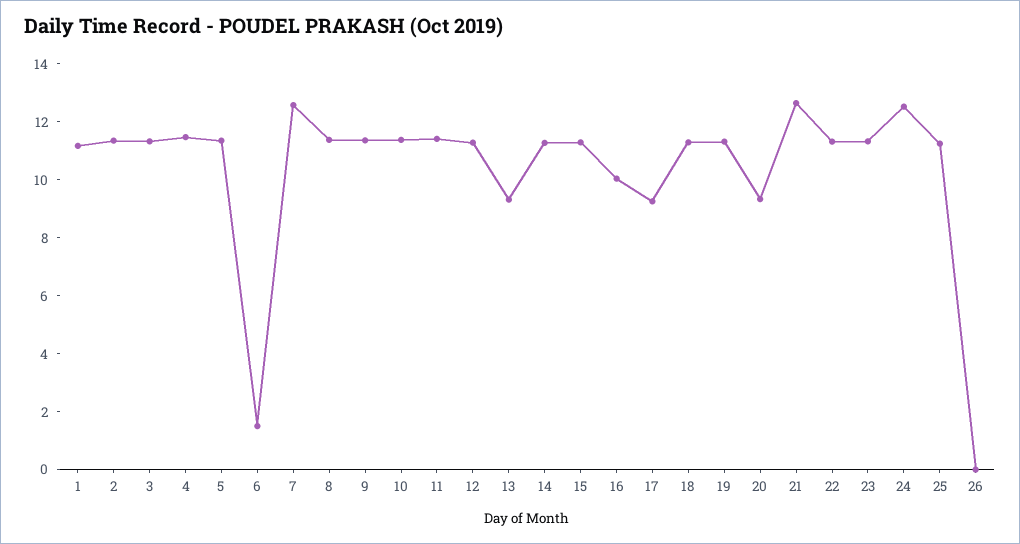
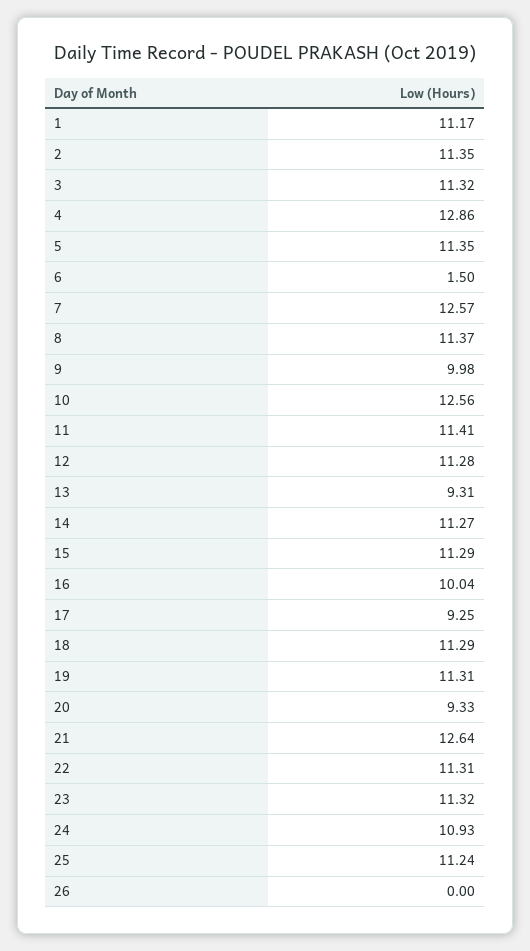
  {
    "1": 11.17,
    "2": 11.35,
    "3": 11.32,
-   "4": 11.5,
+   "4": 12.86,
    "5": 11.35,
    "6": 1.5,
    "7": 12.57,
    "8": 11.37,
-   "9": 11.5,
+   "9": 9.98,
-   "10": 11.5,
+   "10": 12.56,
    "11": 11.41,
    "12": 11.28,
    "13": 9.31,
    "14": 11.27,
    "15": 11.29,
    "16": 10.04,
    "17": 9.25,
    "18": 11.29,
    "19": 11.31,
    "20": 9.33,
    "21": 12.64,
    "22": 11.31,
    "23": 11.32,
-   "24": 12.5,
+   "24": 10.93,
    "25": 11.24,
    "26": 0
  }

